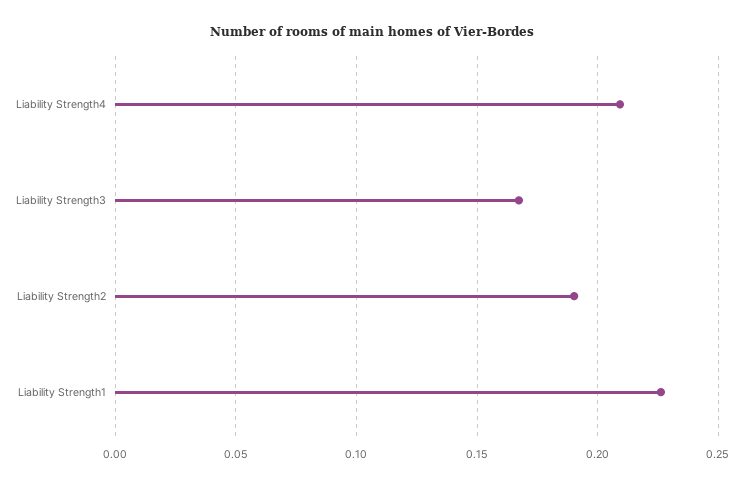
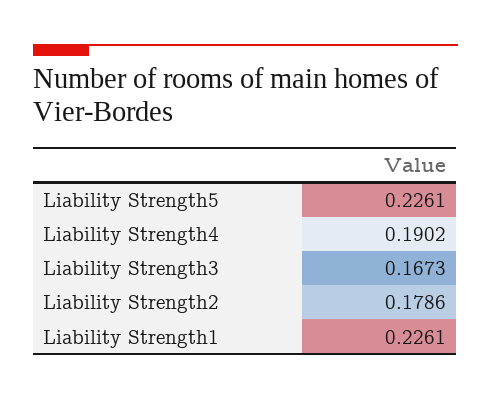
  {
-   "Liability Strength4": 0.21,
+   "Liability Strength4": 0.1902,
    "Liability Strength3": 0.1673,
-   "Liability Strength2": 0.19,
+   "Liability Strength2": 0.1786,
-   "Liability Strength1": 0.2261
+   "Liability Strength1": 0.2261,
+   "Liability Strength5": 0.2261
  }

